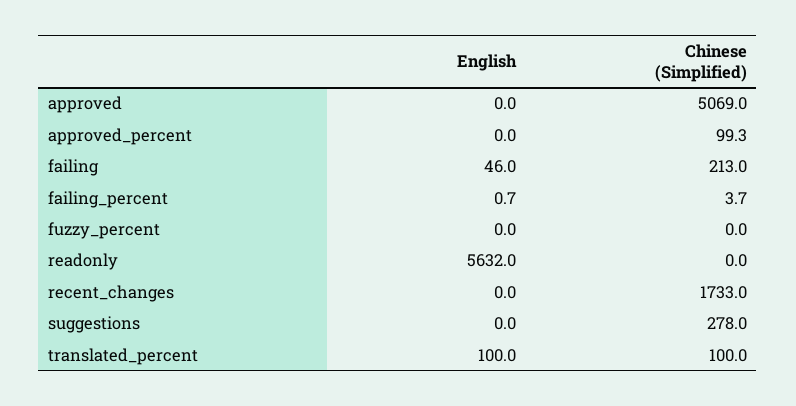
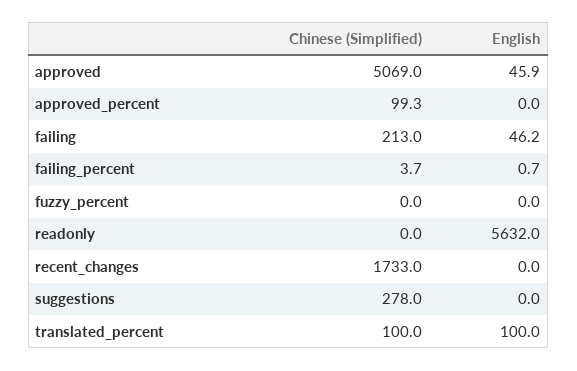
  {
    "English": {
-     "approved": 0,
+     "approved": 45.9,
      "approved_percent": 0,
-     "failing": 46,
+     "failing": 46.2,
      "failing_percent": 0.7,
      "fuzzy_percent": 0,
      "readonly": 5632,
      "recent_changes": 0,
      "suggestions": 0,
      "translated_percent": 100
    },
    "Chinese (Simplified)": {
      "approved": 5069,
      "approved_percent": 99.3,
      "failing": 213,
      "failing_percent": 3.7,
      "fuzzy_percent": 0,
      "readonly": 0,
      "recent_changes": 1733,
      "suggestions": 278,
      "translated_percent": 100
    }
  }

